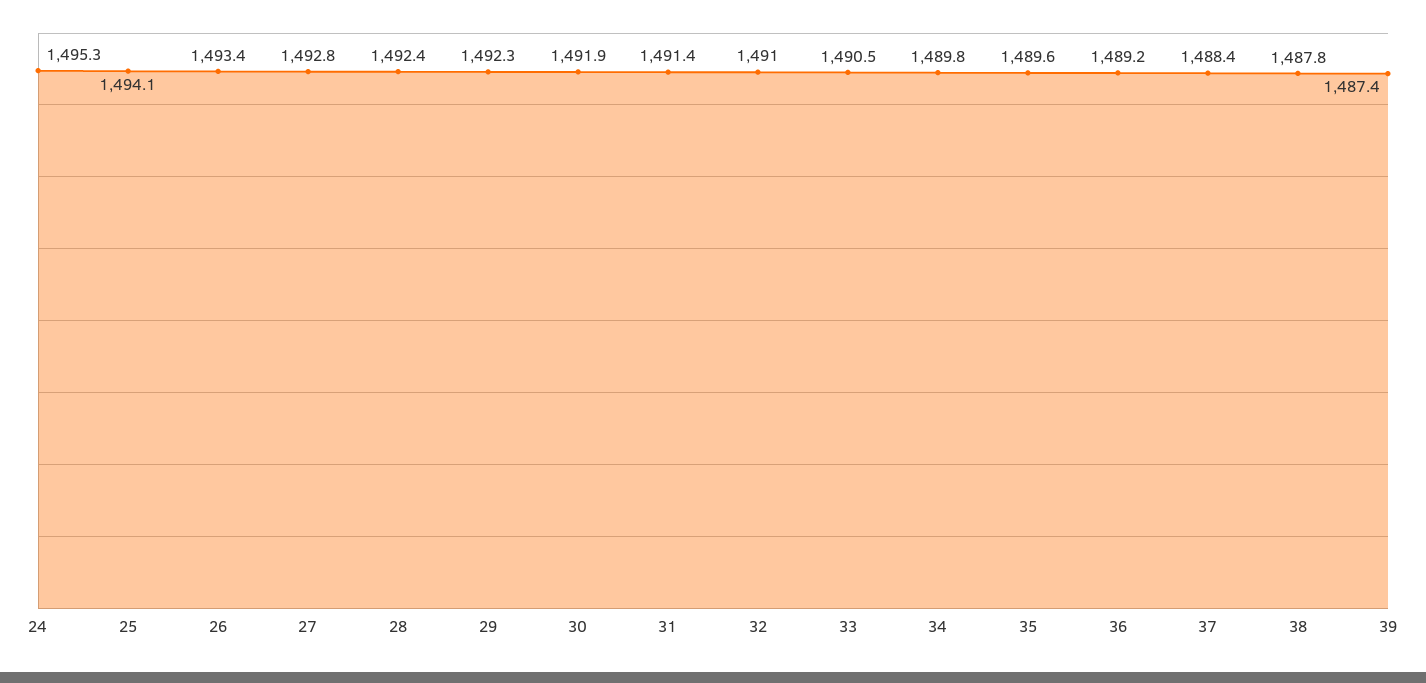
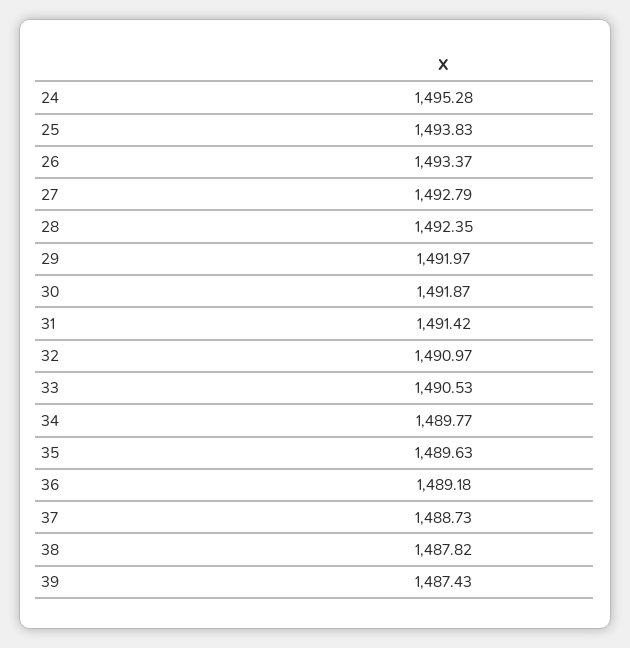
  {
    "24": 1495.28,
-   "25": 1494.1,
+   "25": 1493.83,
    "26": 1493.37,
    "27": 1492.79,
    "28": 1492.35,
-   "29": 1492.3,
+   "29": 1491.97,
    "30": 1491.87,
    "31": 1491.42,
    "32": 1490.97,
    "33": 1490.53,
    "34": 1489.77,
    "35": 1489.63,
    "36": 1489.18,
-   "37": 1488.4,
+   "37": 1488.73,
    "38": 1487.82,
    "39": 1487.43
  }

